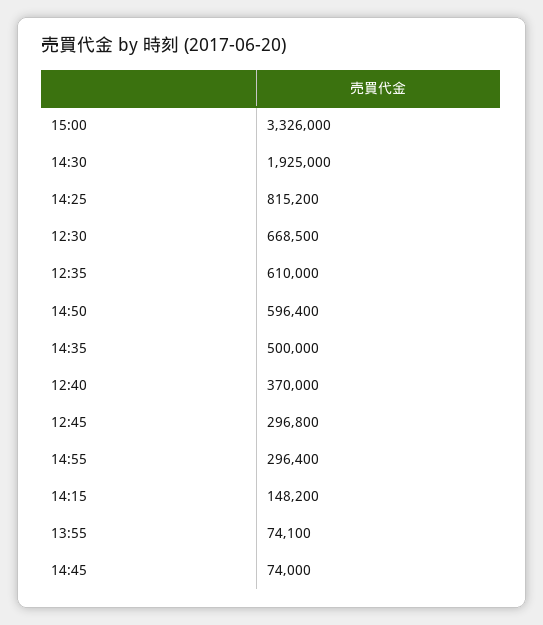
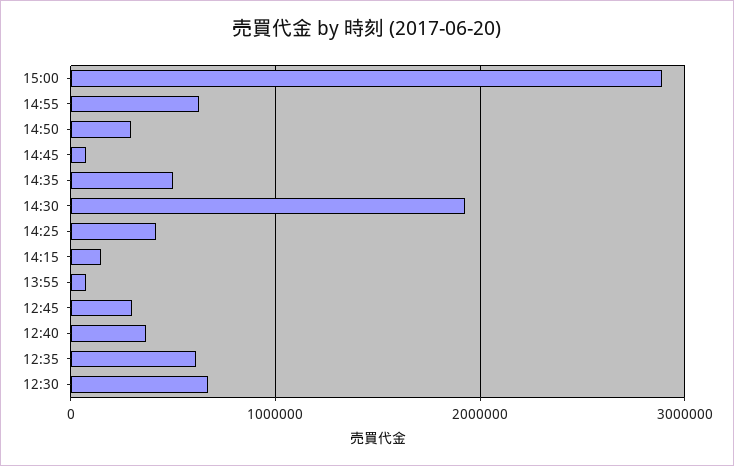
  {
-   "15:00": 3326000,
+   "15:00": 2900000,
    "14:30": 1925000,
-   "14:25": 815200,
+   "14:25": 400000,
    "12:30": 668500,
    "12:35": 610000,
-   "14:50": 596400,
+   "14:50": 300000,
    "14:35": 500000,
    "12:40": 370000,
    "12:45": 296800,
-   "14:55": 296400,
+   "14:55": 600000,
    "14:15": 148200,
    "13:55": 74100,
    "14:45": 74000
  }

